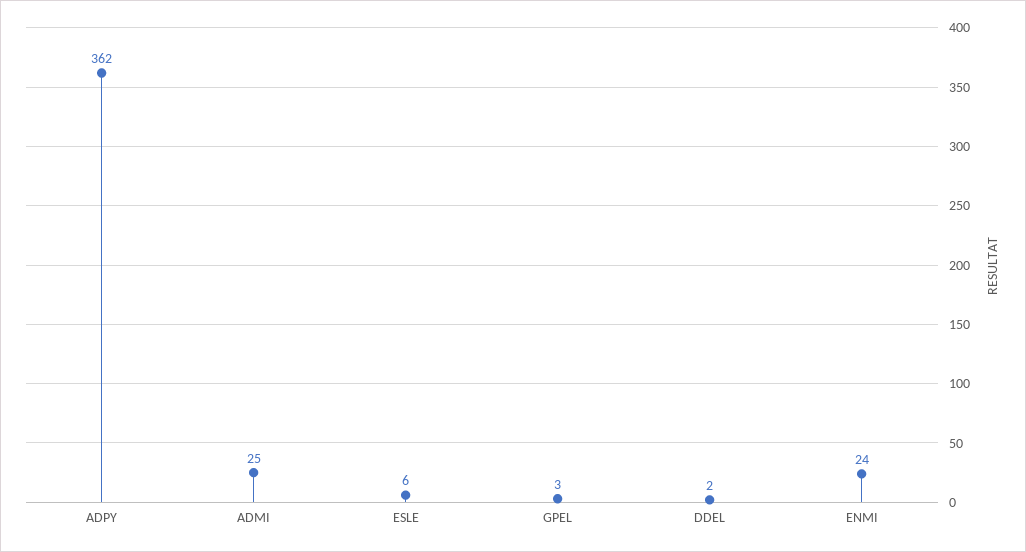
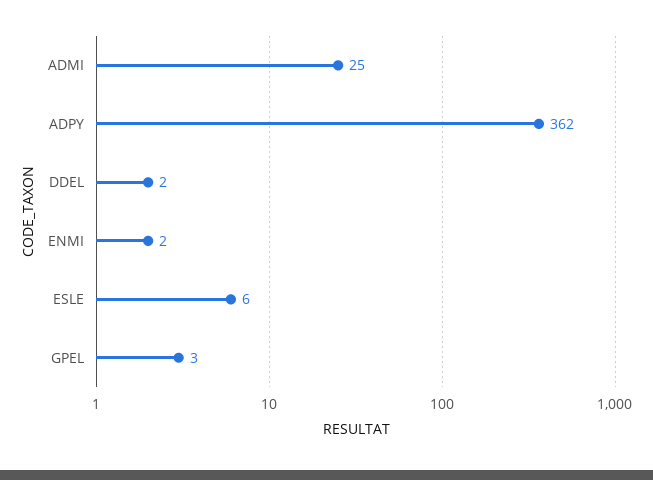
  {
    "ADPY": 362,
    "ADMI": 25,
    "ESLE": 6,
    "GPEL": 3,
    "DDEL": 2,
-   "ENMI": 24
+   "ENMI": 2
  }

